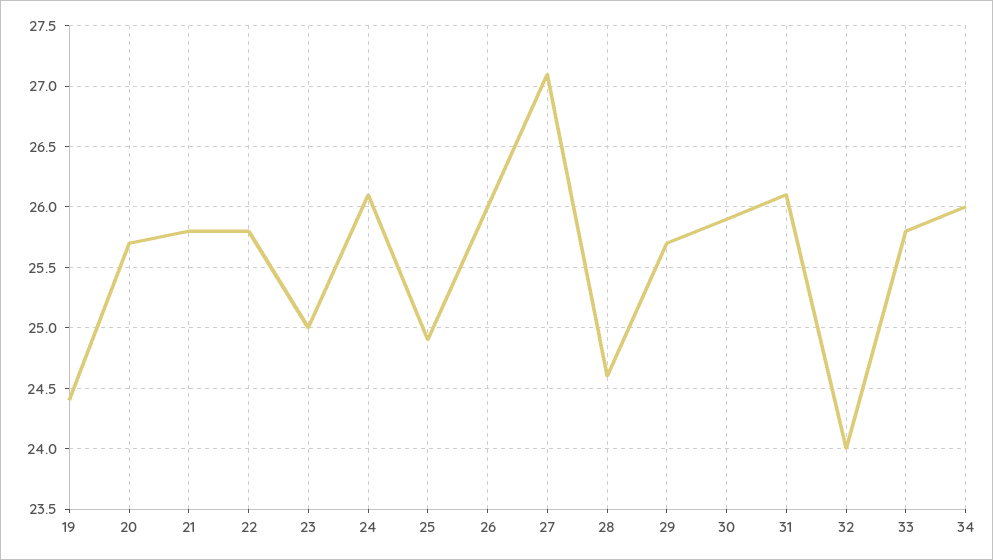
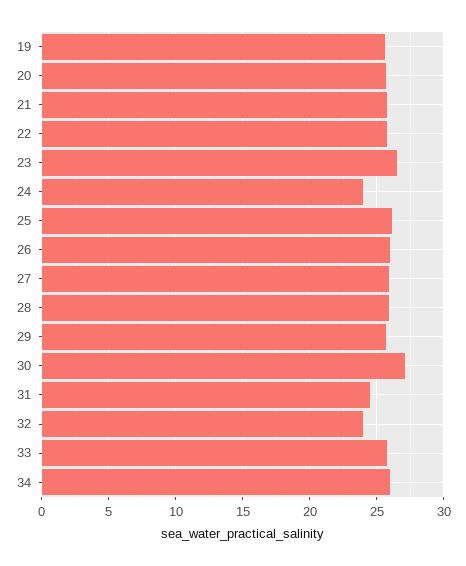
  {
-   "19": 24.4,
+   "19": 25.5,
    "20": 25.7,
    "21": 25.8,
    "22": 25.8,
-   "23": 25,
+   "23": 26.5,
-   "24": 26.1,
+   "24": 24,
-   "25": 24.9,
+   "25": 26,
    "26": 26,
-   "27": 27.1,
+   "27": 26,
-   "28": 24.6,
+   "28": 26,
    "29": 25.7,
-   "30": 25.9,
+   "30": 27,
-   "31": 26.1,
+   "31": 24.5,
    "32": 24,
    "33": 25.8,
    "34": 26
  }

